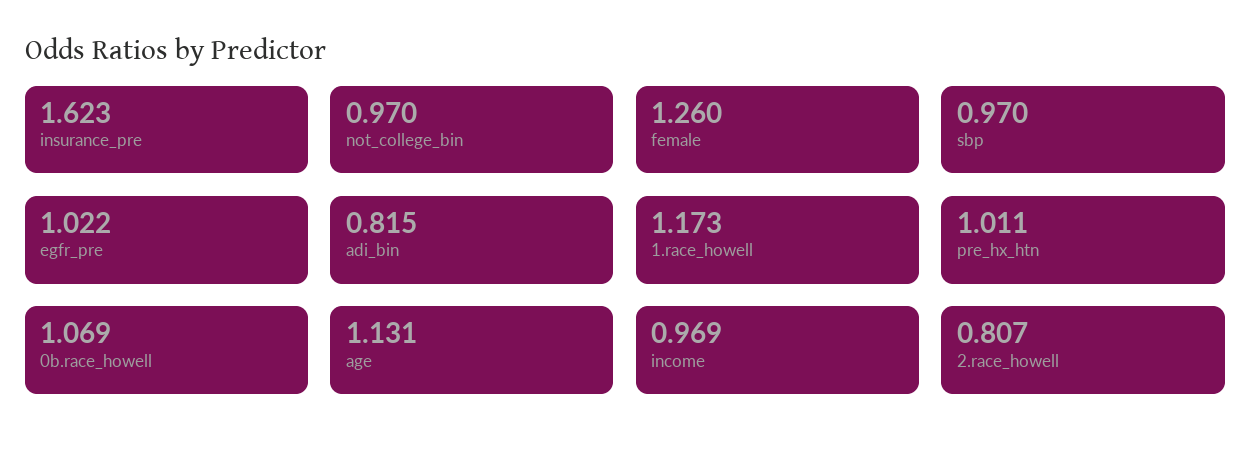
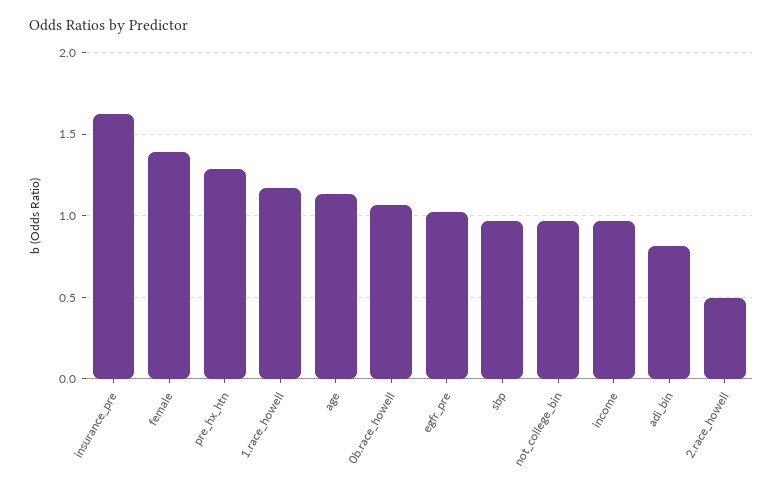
  {
    "insurance_pre": 1.623,
    "not_college_bin": 0.97,
-   "female": 1.26,
+   "female": 1.4,
    "sbp": 0.97,
    "egfr_pre": 1.022,
    "adi_bin": 0.815,
    "1.race_howell": 1.173,
-   "pre_hx_htn": 1.011,
+   "pre_hx_htn": 1.3,
    "0b.race_howell": 1.069,
    "age": 1.131,
    "income": 0.969,
-   "2.race_howell": 0.807
+   "2.race_howell": 0.5
  }

